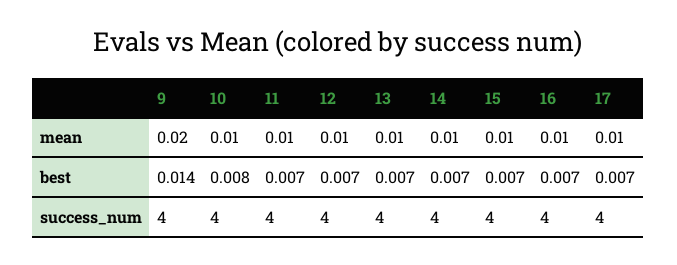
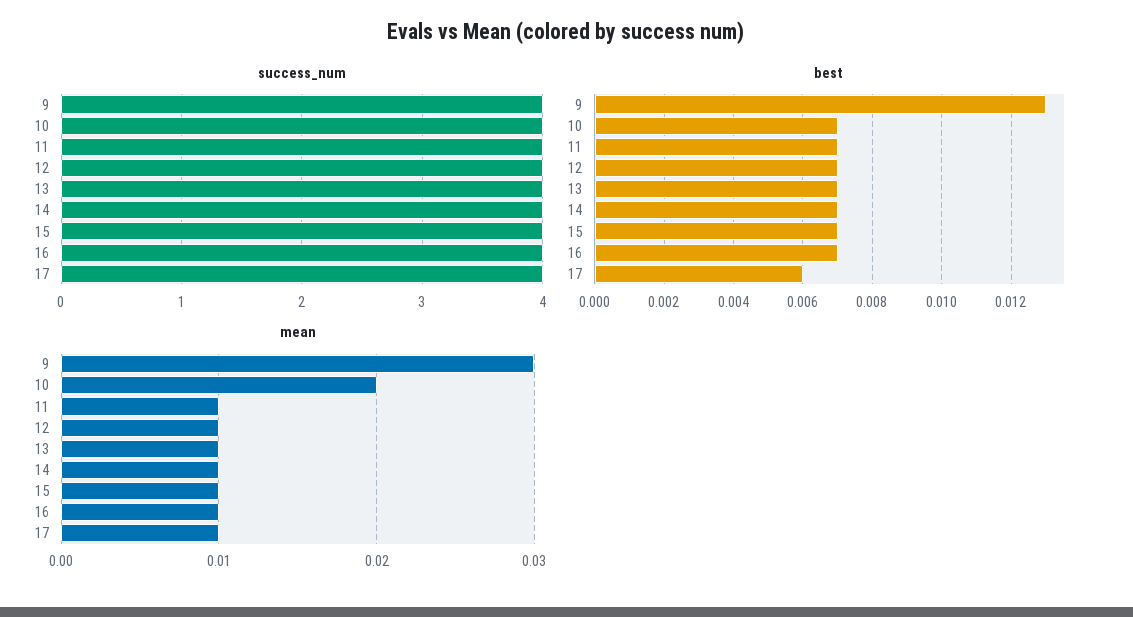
  {
    "mean": {
-     "9": 0.02,
+     "9": 0.03,
-     "10": 0.01,
+     "10": 0.02,
      "11": 0.01,
      "12": 0.01,
      "13": 0.01,
      "14": 0.01,
      "15": 0.01,
      "16": 0.01,
      "17": 0.01
    },
    "best": {
-     "9": 0.014,
+     "9": 0.013,
-     "10": 0.008,
+     "10": 0.007,
      "11": 0.007,
      "12": 0.007,
      "13": 0.007,
      "14": 0.007,
      "15": 0.007,
      "16": 0.007,
-     "17": 0.007
+     "17": 0.006
    },
    "success_num": {
      "9": 4,
      "10": 4,
      "11": 4,
      "12": 4,
      "13": 4,
      "14": 4,
      "15": 4,
      "16": 4,
      "17": 4
    }
  }

